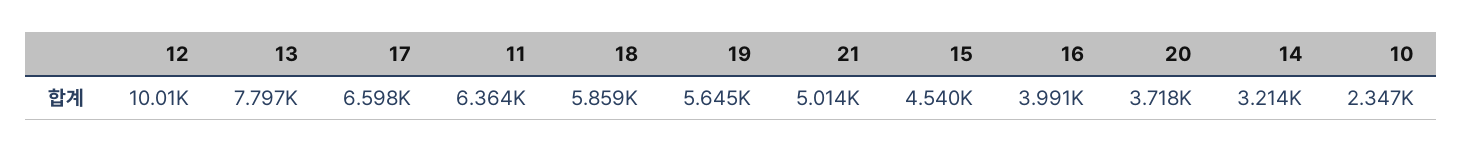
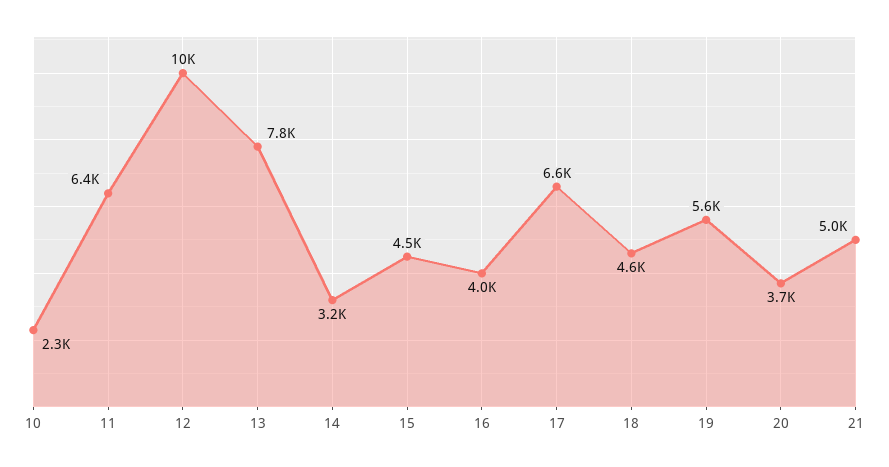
  {
    "12": 10010,
    "13": 7797,
    "17": 6598,
    "11": 6364,
-   "18": 5859,
+   "18": 4600,
    "19": 5645,
    "21": 5014,
    "15": 4540,
    "16": 3991,
    "20": 3718,
    "14": 3214,
    "10": 2347
  }

